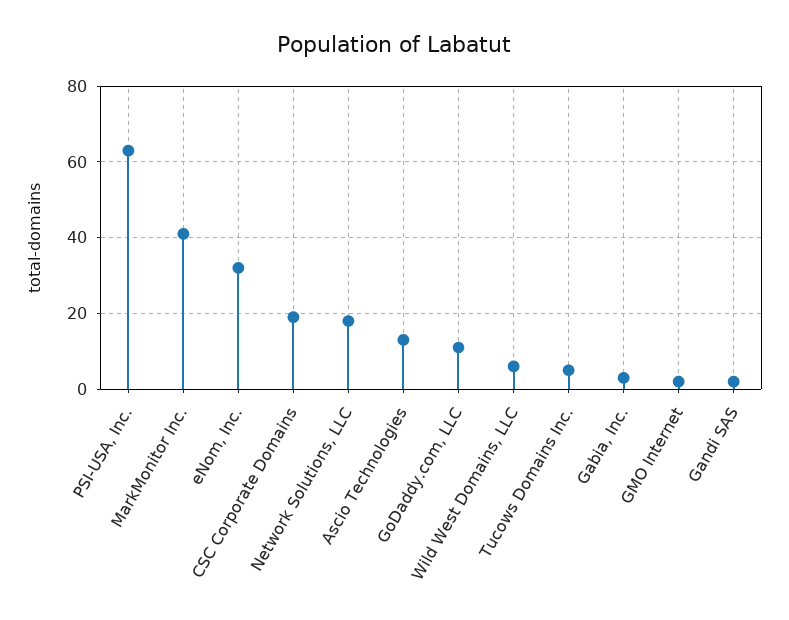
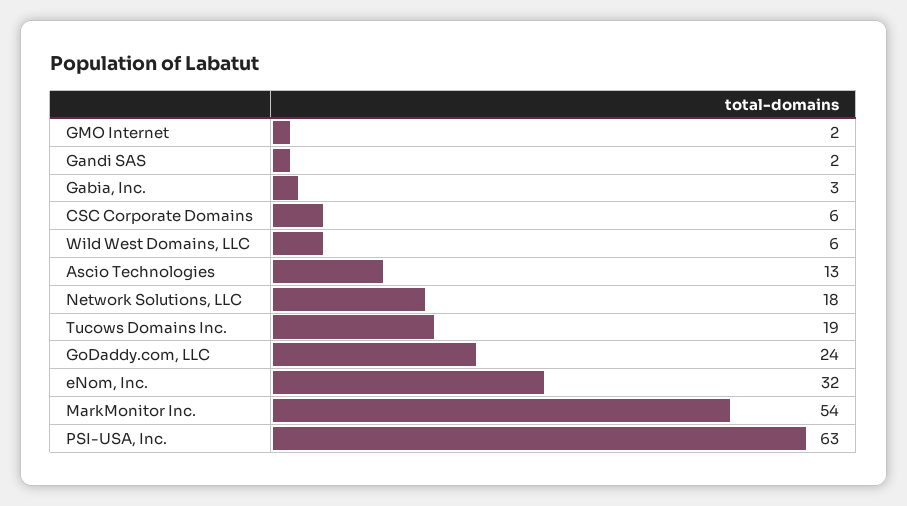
  {
    "PSI-USA, Inc.": 63,
-   "MarkMonitor Inc.": 40,
+   "MarkMonitor Inc.": 54,
    "eNom, Inc.": 32,
-   "CSC Corporate Domains": 20,
+   "CSC Corporate Domains": 6,
    "Network Solutions, LLC": 18,
    "Ascio Technologies": 13,
-   "GoDaddy.com, LLC": 10,
+   "GoDaddy.com, LLC": 24,
    "Wild West Domains, LLC": 6,
-   "Tucows Domains Inc.": 5,
+   "Tucows Domains Inc.": 19,
    "Gabia, Inc.": 3,
    "GMO Internet": 2,
    "Gandi SAS": 2
  }

